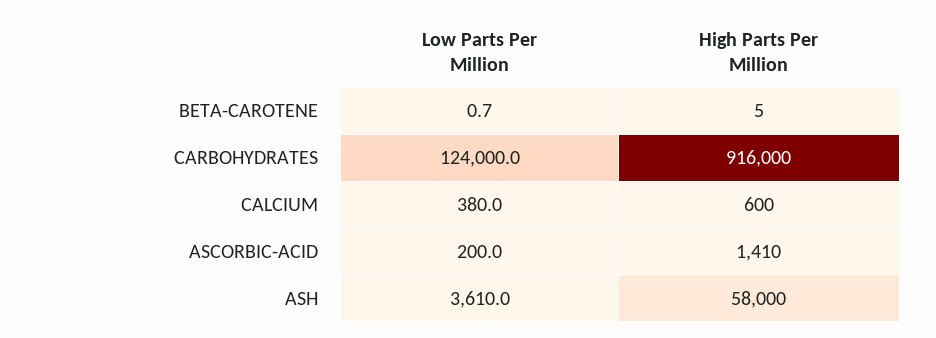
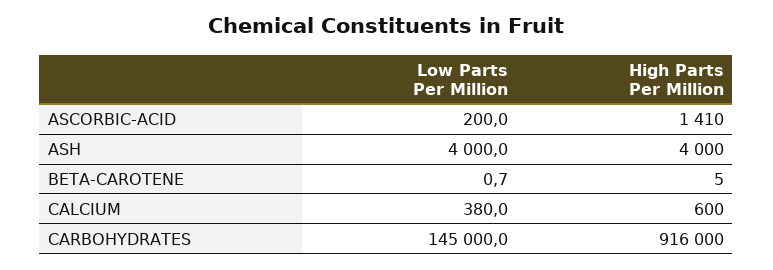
  {
    "Low Parts Per Million": {
      "BETA-CAROTENE": 0.7,
-     "CARBOHYDRATES": 124000,
+     "CARBOHYDRATES": 145000,
      "CALCIUM": 380,
      "ASCORBIC-ACID": 200,
-     "ASH": 3610
+     "ASH": 4000
    },
    "High Parts Per Million": {
      "BETA-CAROTENE": 5,
      "CARBOHYDRATES": 916000,
      "CALCIUM": 600,
      "ASCORBIC-ACID": 1410,
-     "ASH": 58000
+     "ASH": 4000
    }
  }

